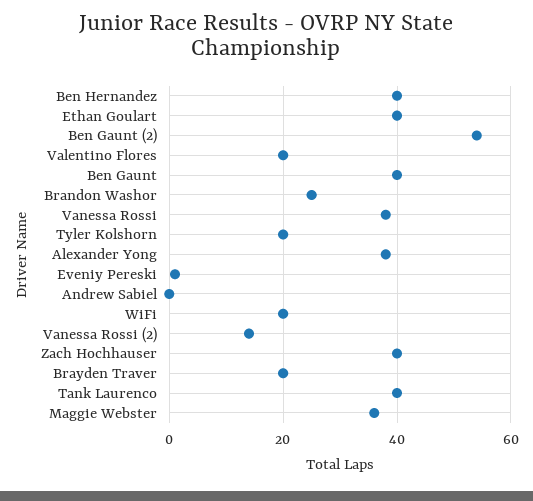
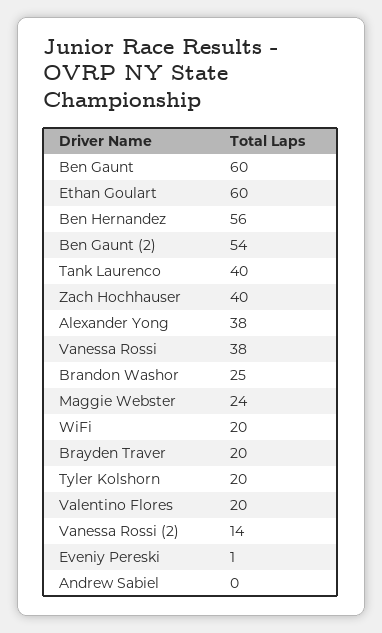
  {
-   "Ben Hernandez": 40,
+   "Ben Hernandez": 56,
-   "Ethan Goulart": 40,
+   "Ethan Goulart": 60,
    "Ben Gaunt (2)": 54,
    "Valentino Flores": 20,
-   "Ben Gaunt": 40,
+   "Ben Gaunt": 60,
    "Brandon Washor": 25,
    "Vanessa Rossi": 38,
    "Tyler Kolshorn": 20,
    "Alexander Yong": 38,
    "Eveniy Pereski": 1,
    "Andrew Sabiel": 0,
    "WiFi": 20,
    "Vanessa Rossi (2)": 14,
    "Zach Hochhauser": 40,
    "Brayden Traver": 20,
    "Tank Laurenco": 40,
-   "Maggie Webster": 35
+   "Maggie Webster": 24
  }

